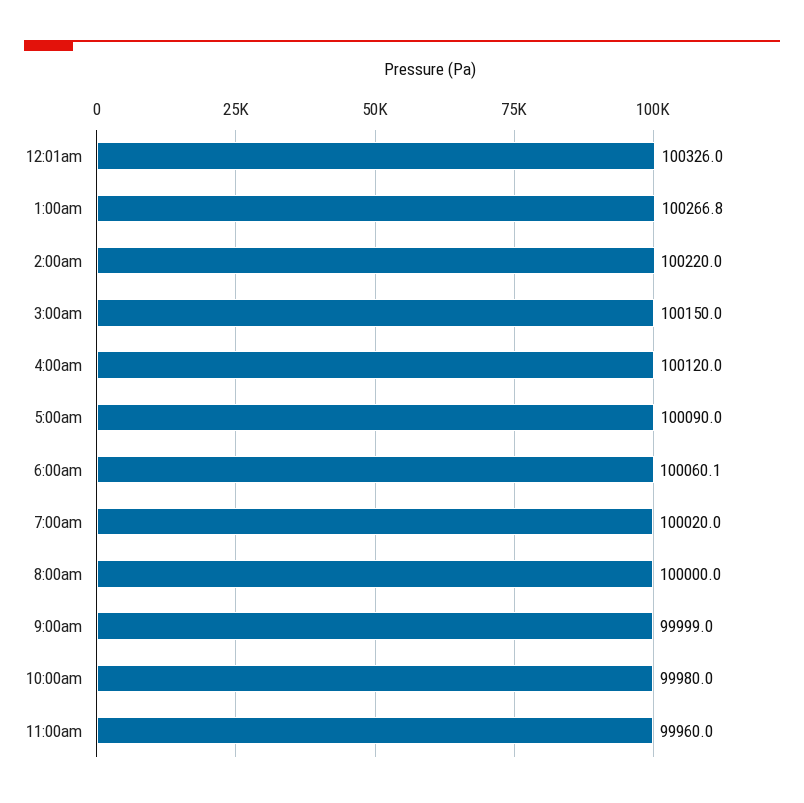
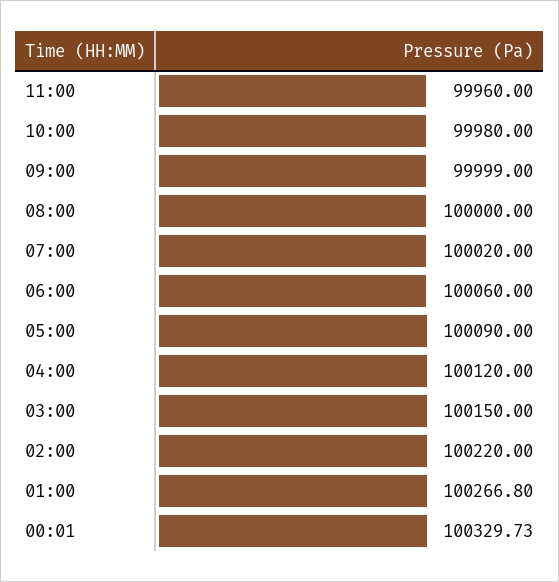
  {
-   "12:01am": 100326,
+   "12:01am": 100329.73,
    "1:00am": 100266.8,
    "2:00am": 100220,
    "3:00am": 100150,
    "4:00am": 100120,
    "5:00am": 100090,
-   "6:00am": 100060.1,
+   "6:00am": 100060,
    "7:00am": 100020,
    "8:00am": 100000,
    "9:00am": 99999,
    "10:00am": 99980,
    "11:00am": 99960
  }

